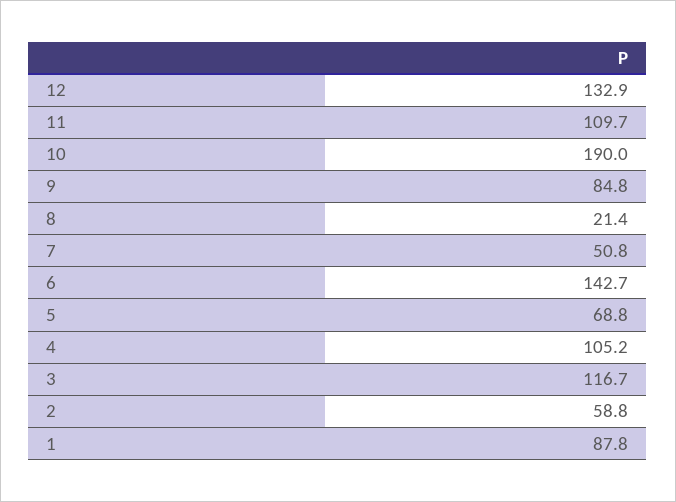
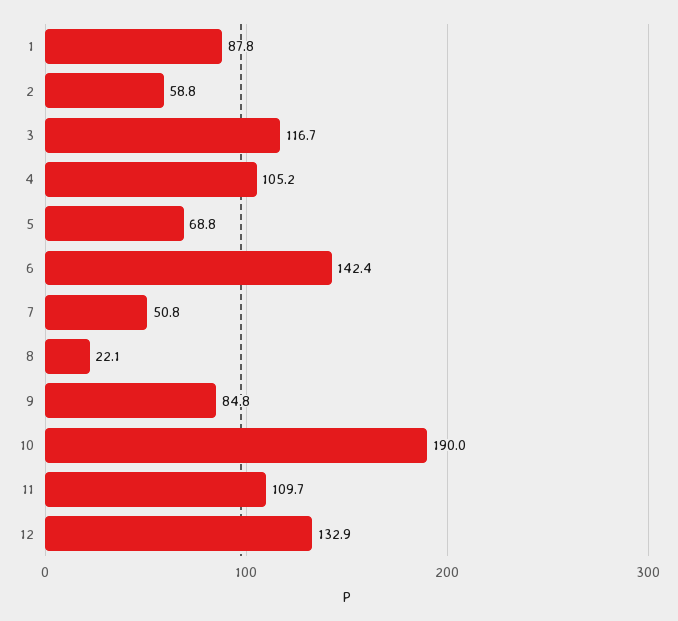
  {
    "12": 132.9,
    "11": 109.7,
    "10": 190,
    "9": 84.8,
-   "8": 21.4,
+   "8": 22.1,
    "7": 50.8,
-   "6": 142.7,
+   "6": 142.4,
    "5": 68.8,
    "4": 105.2,
    "3": 116.7,
    "2": 58.8,
    "1": 87.8
  }

